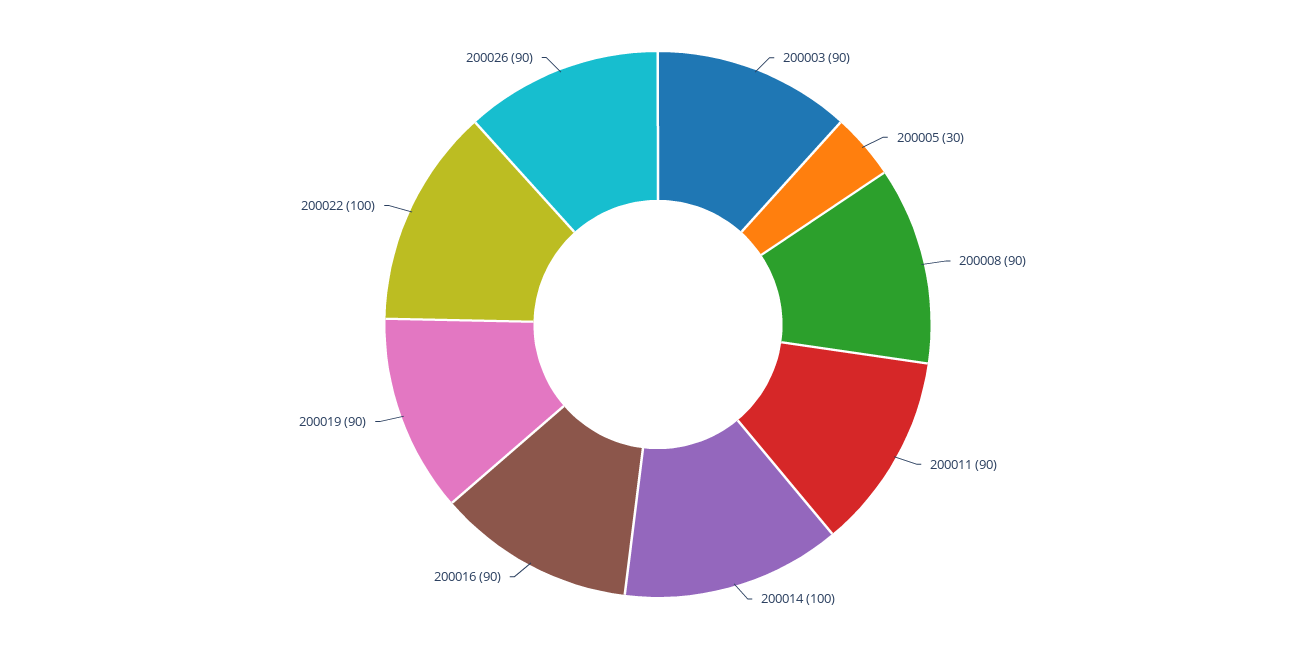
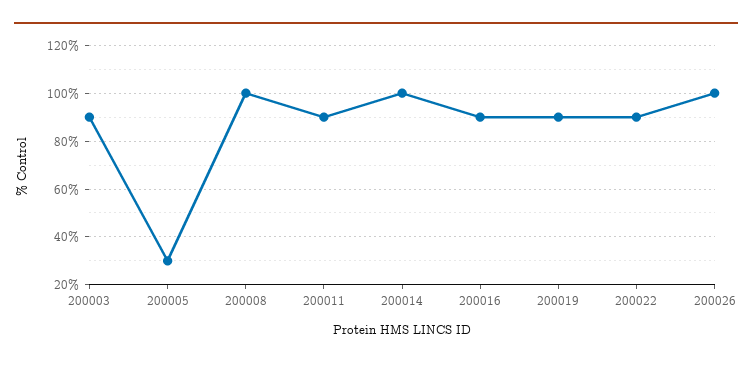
  {
    "200003": 90,
    "200005": 30,
-   "200008": 90,
+   "200008": 100,
    "200011": 90,
    "200014": 100,
    "200016": 90,
    "200019": 90,
-   "200022": 100,
+   "200022": 90,
-   "200026": 90
+   "200026": 100
  }

